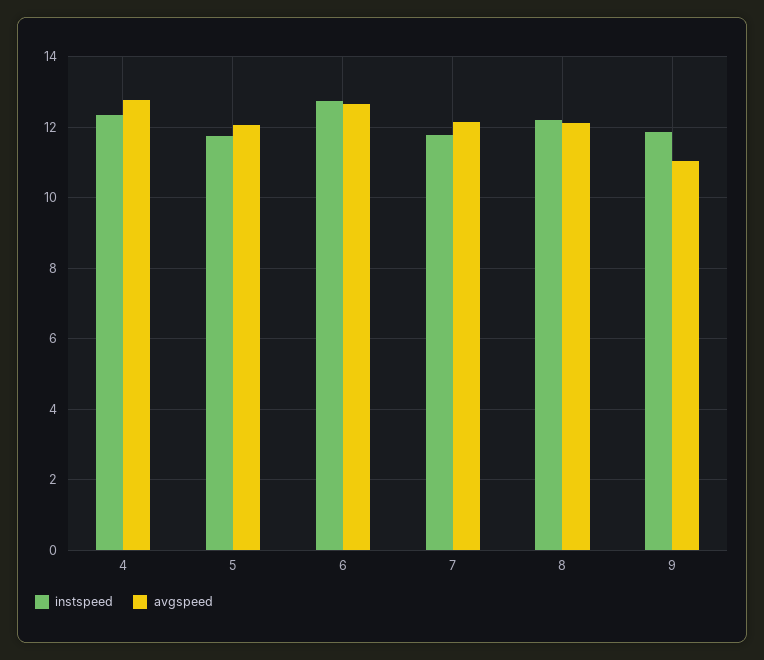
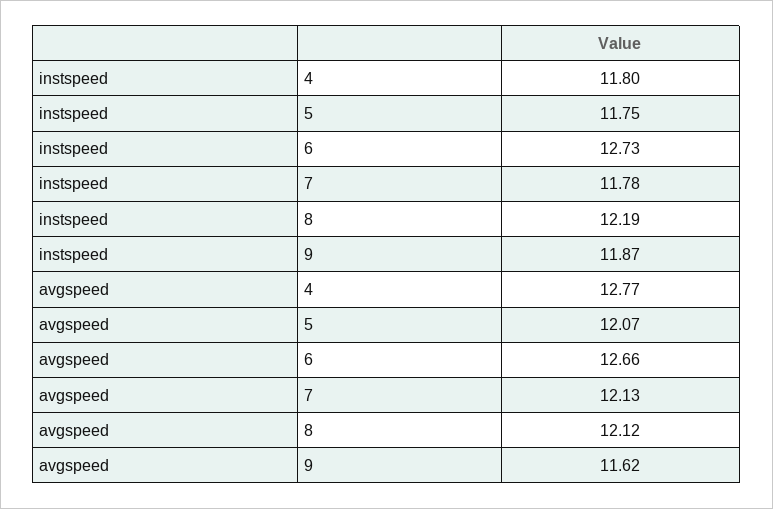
  {
    "instspeed": {
-     "4": 12.4,
+     "4": 11.8,
      "5": 11.75,
      "6": 12.73,
      "7": 11.78,
      "8": 12.19,
      "9": 11.87
    },
    "avgspeed": {
      "4": 12.77,
      "5": 12.07,
      "6": 12.66,
      "7": 12.13,
      "8": 12.12,
-     "9": 11
+     "9": 11.62
    }
  }

